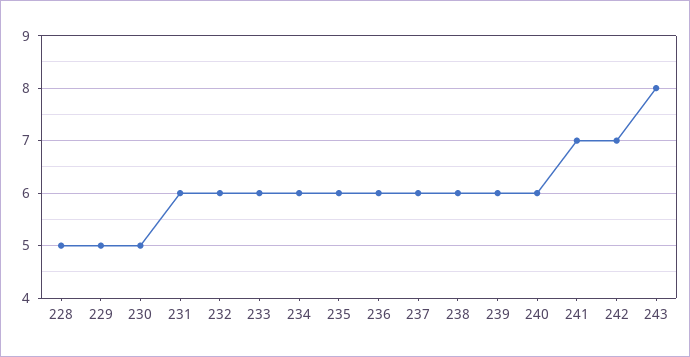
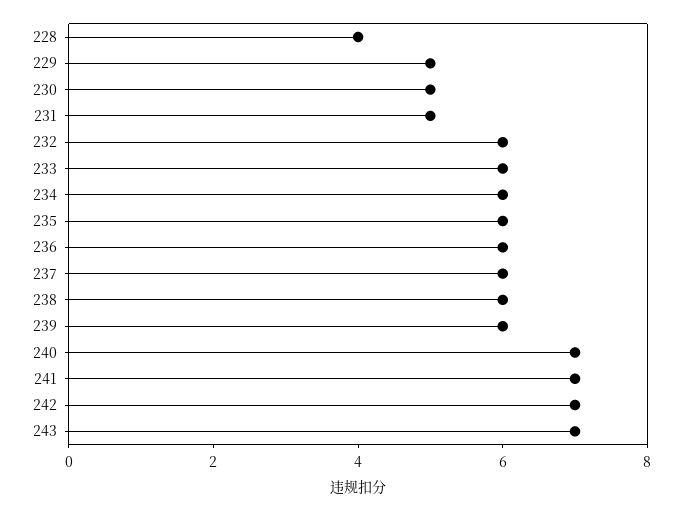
  {
-   "228": 5,
+   "228": 4,
    "229": 5,
    "230": 5,
-   "231": 6,
+   "231": 5,
    "232": 6,
    "233": 6,
    "234": 6,
    "235": 6,
    "236": 6,
    "237": 6,
    "238": 6,
    "239": 6,
-   "240": 6,
+   "240": 7,
    "241": 7,
    "242": 7,
-   "243": 8
+   "243": 7
  }

